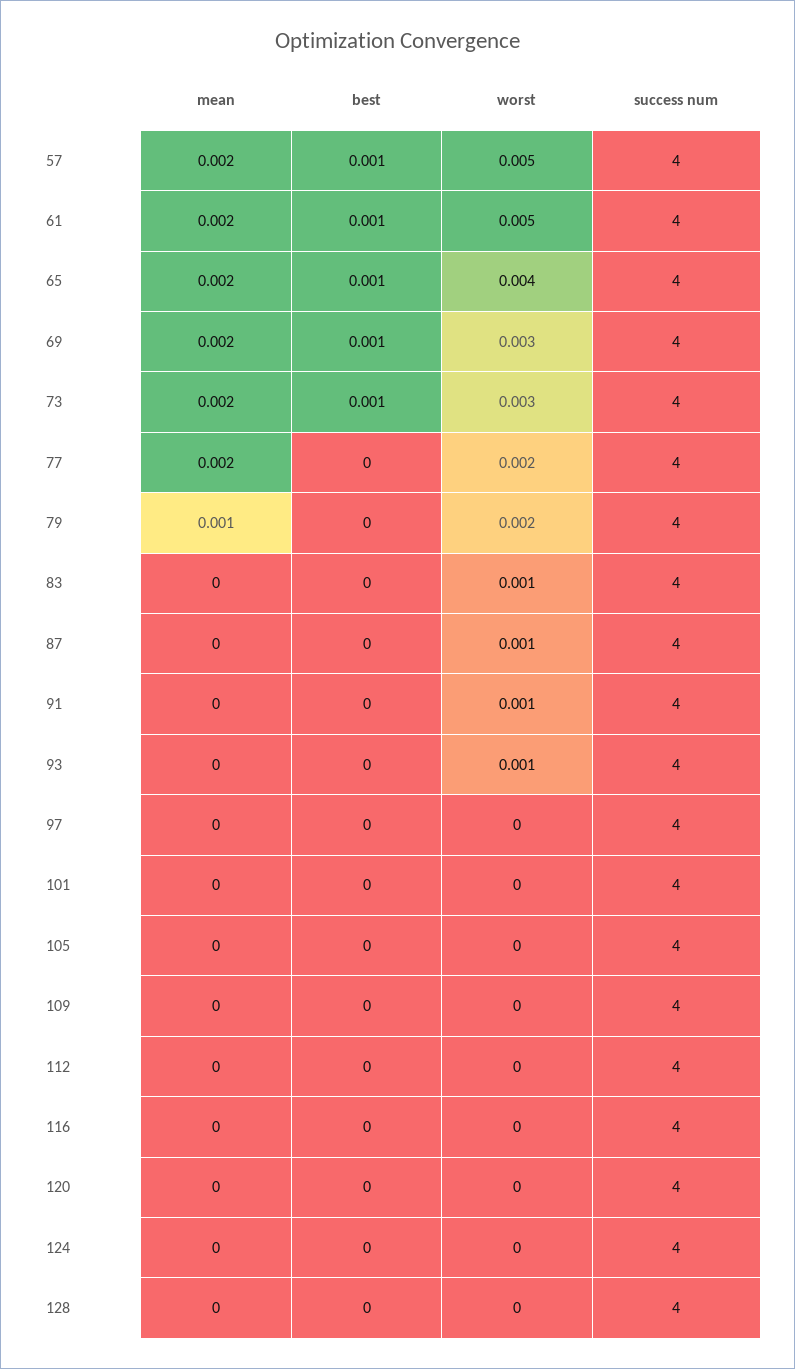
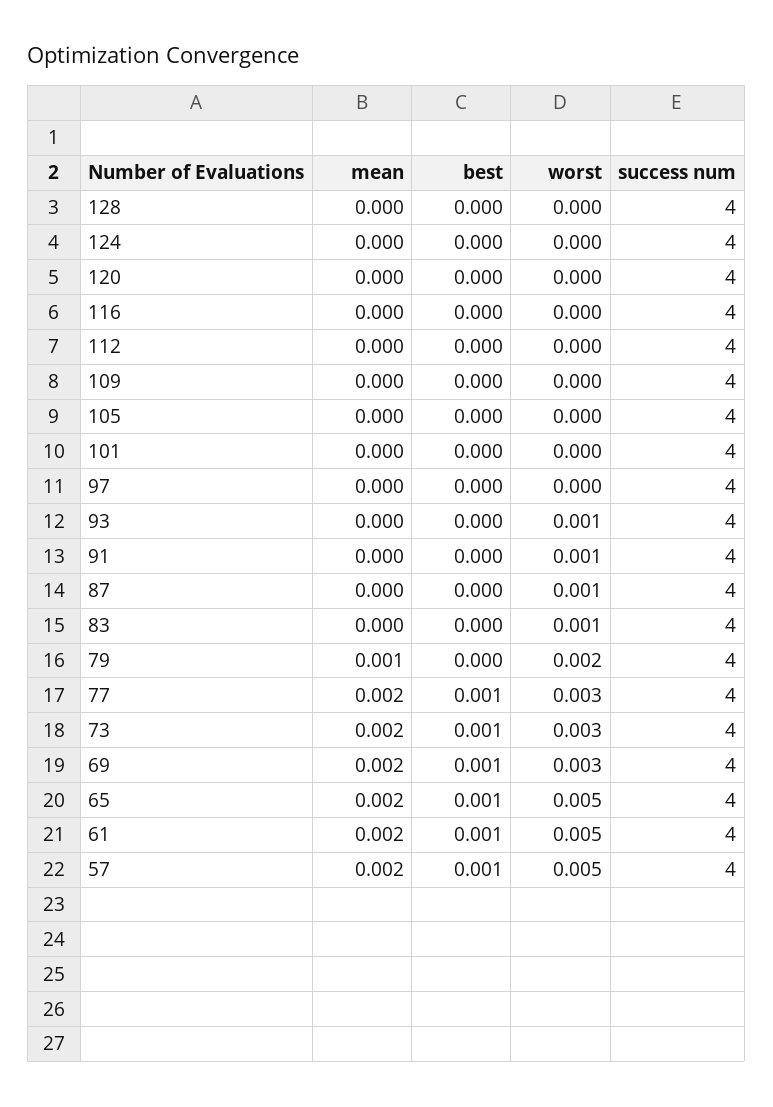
  {
    "mean": {
      "57": 0.002,
      "61": 0.002,
      "65": 0.002,
      "69": 0.002,
      "73": 0.002,
      "77": 0.002,
      "79": 0.001,
      "83": 0,
      "87": 0,
      "91": 0,
      "93": 0,
      "97": 0,
      "101": 0,
      "105": 0,
      "109": 0,
      "112": 0,
      "116": 0,
      "120": 0,
      "124": 0,
      "128": 0
    },
    "best": {
      "57": 0.001,
      "61": 0.001,
      "65": 0.001,
      "69": 0.001,
      "73": 0.001,
-     "77": 0,
+     "77": 0.001,
      "79": 0,
      "83": 0,
      "87": 0,
      "91": 0,
      "93": 0,
      "97": 0,
      "101": 0,
      "105": 0,
      "109": 0,
      "112": 0,
      "116": 0,
      "120": 0,
      "124": 0,
      "128": 0
    },
    "worst": {
      "57": 0.005,
      "61": 0.005,
-     "65": 0.004,
+     "65": 0.005,
      "69": 0.003,
      "73": 0.003,
-     "77": 0.002,
+     "77": 0.003,
      "79": 0.002,
      "83": 0.001,
      "87": 0.001,
      "91": 0.001,
      "93": 0.001,
      "97": 0,
      "101": 0,
      "105": 0,
      "109": 0,
      "112": 0,
      "116": 0,
      "120": 0,
      "124": 0,
      "128": 0
    },
    "success num": {
      "57": 4,
      "61": 4,
      "65": 4,
      "69": 4,
      "73": 4,
      "77": 4,
      "79": 4,
      "83": 4,
      "87": 4,
      "91": 4,
      "93": 4,
      "97": 4,
      "101": 4,
      "105": 4,
      "109": 4,
      "112": 4,
      "116": 4,
      "120": 4,
      "124": 4,
      "128": 4
    }
  }

